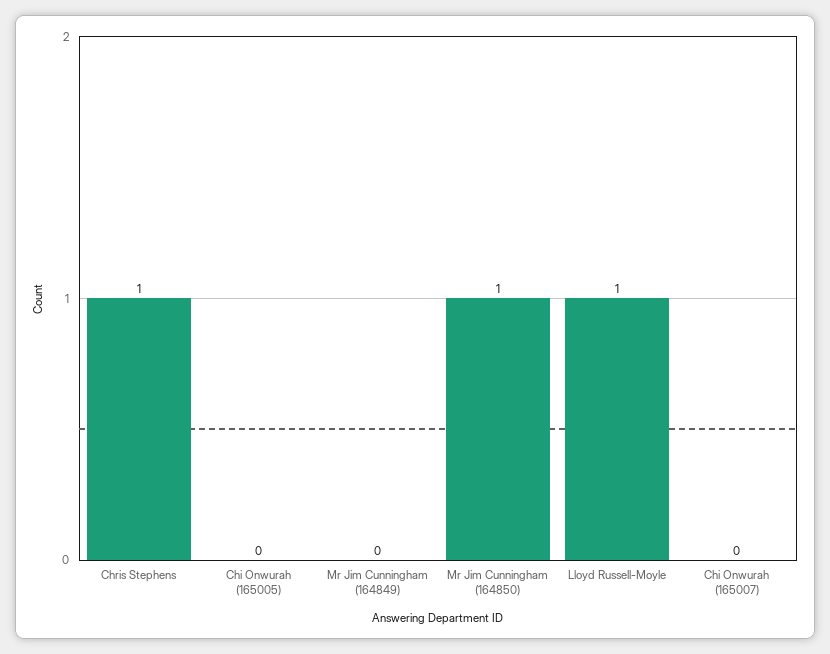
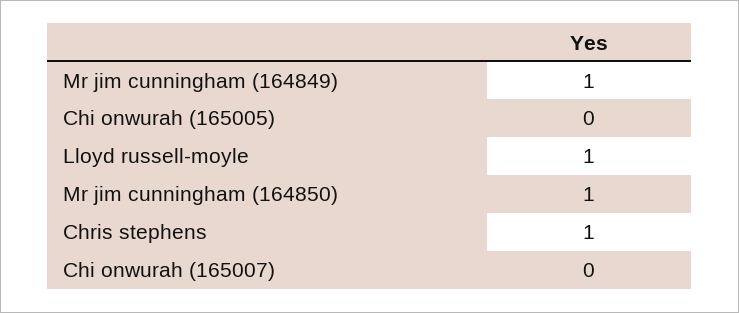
  {
    "Chris Stephens": 1,
    "Chi Onwurah (165005)": 0,
-   "Mr Jim Cunningham (164849)": 0,
+   "Mr Jim Cunningham (164849)": 1,
    "Mr Jim Cunningham (164850)": 1,
    "Lloyd Russell-Moyle": 1,
    "Chi Onwurah (165007)": 0
  }

